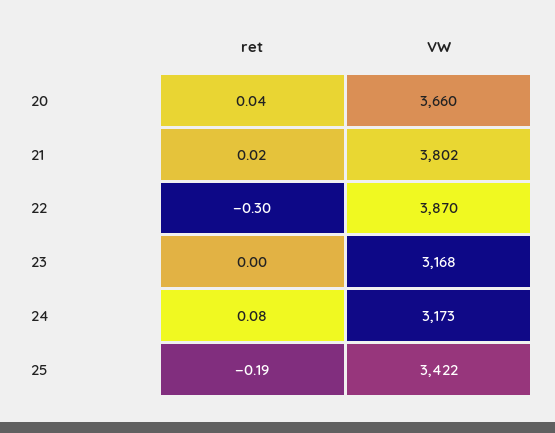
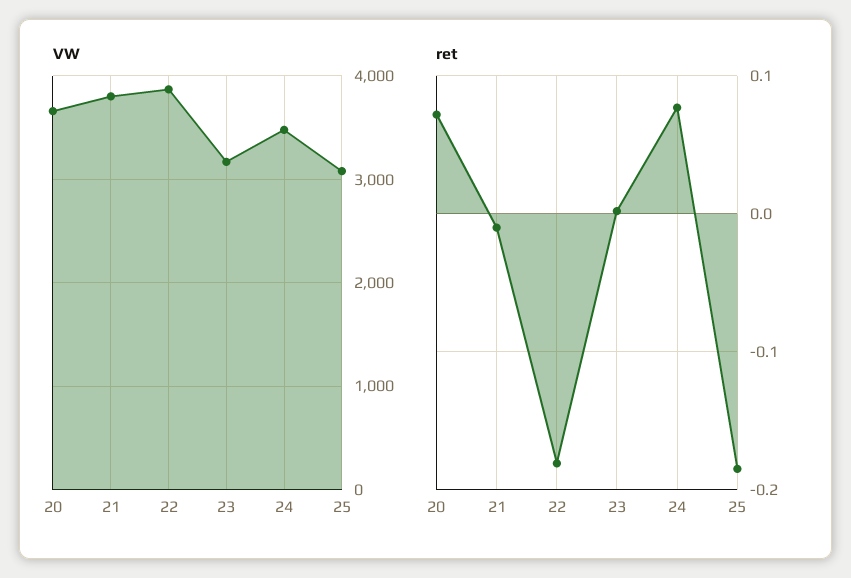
  {
    "ret": {
-     "20": 0.04,
+     "20": 0.07,
-     "21": 0.02,
+     "21": -0.01,
-     "22": -0.3,
+     "22": -0.18,
      "23": 0,
      "24": 0.08,
      "25": -0.19
    },
    "VW": {
      "20": 3660,
      "21": 3802,
      "22": 3870,
      "23": 3168,
-     "24": 3173,
+     "24": 3500,
-     "25": 3422
+     "25": 3100
    }
  }

